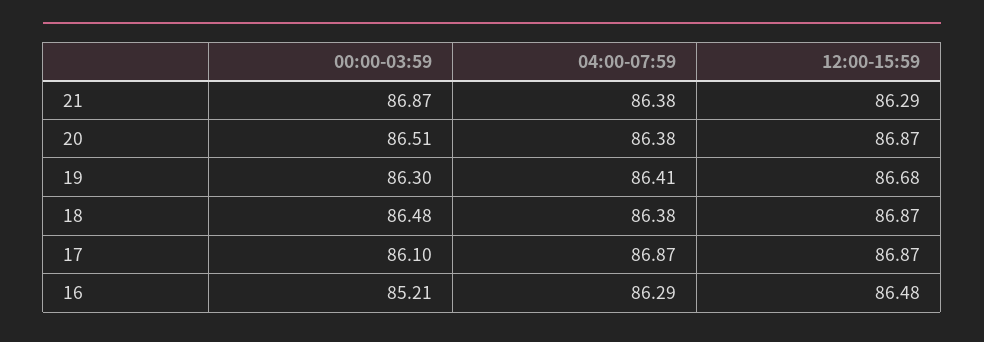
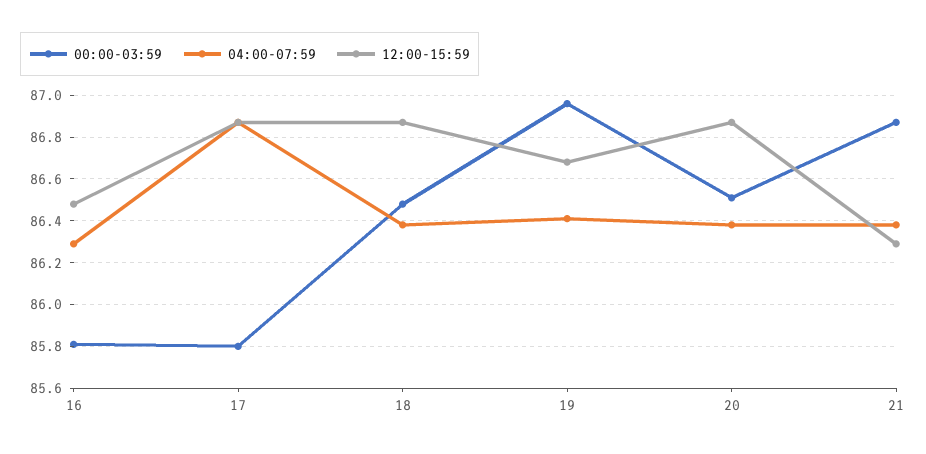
  {
    "00:00-03:59": {
      "21": 86.87,
      "20": 86.51,
-     "19": 86.3,
+     "19": 86.95,
      "18": 86.48,
-     "17": 86.1,
+     "17": 85.8,
-     "16": 85.21
+     "16": 85.8
    },
    "04:00-07:59": {
      "21": 86.38,
      "20": 86.38,
      "19": 86.41,
      "18": 86.38,
      "17": 86.87,
      "16": 86.29
    },
    "12:00-15:59": {
      "21": 86.29,
      "20": 86.87,
      "19": 86.68,
      "18": 86.87,
      "17": 86.87,
      "16": 86.48
    }
  }

